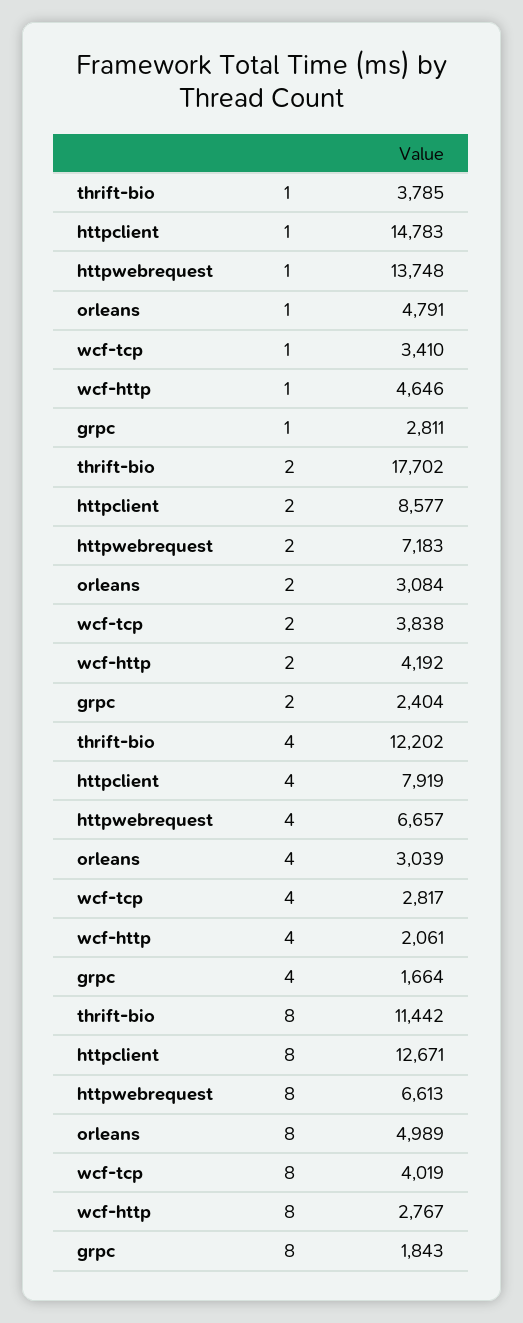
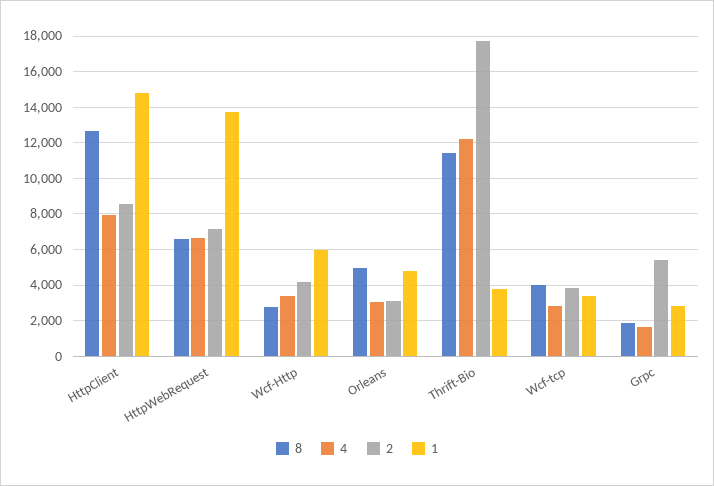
  {
    "1": {
      "thrift-bio": 3785,
      "httpclient": 14783,
      "httpwebrequest": 13748,
      "orleans": 4791,
      "wcf-tcp": 3410,
-     "wcf-http": 4646,
+     "wcf-http": 6000,
      "grpc": 2811
    },
    "2": {
      "thrift-bio": 17702,
      "httpclient": 8577,
      "httpwebrequest": 7183,
      "orleans": 3084,
      "wcf-tcp": 3838,
      "wcf-http": 4192,
-     "grpc": 2404
+     "grpc": 5500
    },
    "4": {
      "thrift-bio": 12202,
      "httpclient": 7919,
      "httpwebrequest": 6657,
      "orleans": 3039,
      "wcf-tcp": 2817,
-     "wcf-http": 2061,
+     "wcf-http": 3500,
      "grpc": 1664
    },
    "8": {
      "thrift-bio": 11442,
      "httpclient": 12671,
      "httpwebrequest": 6613,
      "orleans": 4989,
      "wcf-tcp": 4019,
      "wcf-http": 2767,
      "grpc": 1843
    }
  }

